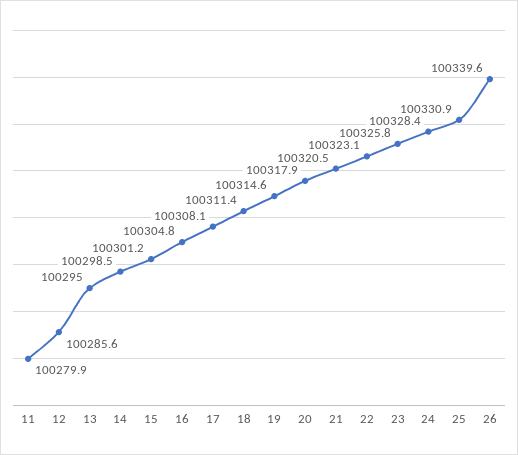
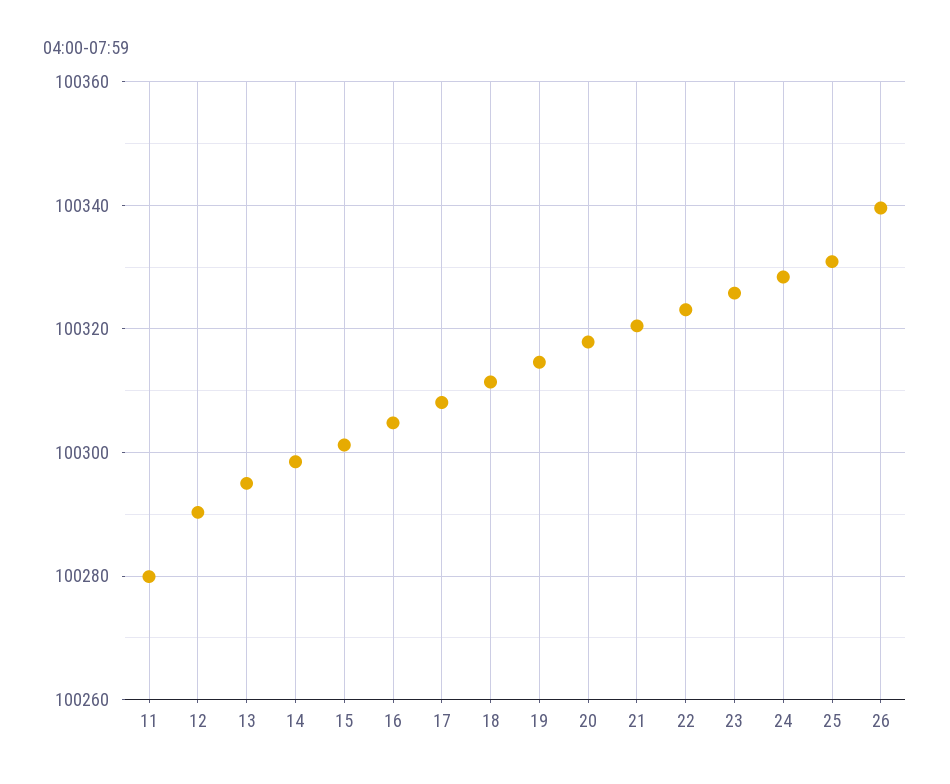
  {
    "11": 100279.9,
-   "12": 100285.6,
+   "12": 100290,
    "13": 100295,
    "14": 100298.5,
    "15": 100301.2,
    "16": 100304.8,
    "17": 100308.1,
    "18": 100311.4,
    "19": 100314.6,
    "20": 100317.9,
    "21": 100320.5,
    "22": 100323.1,
    "23": 100325.8,
    "24": 100328.4,
    "25": 100330.9,
    "26": 100339.6
  }

